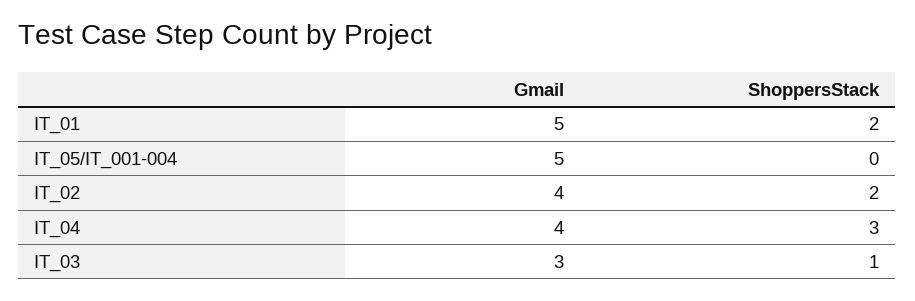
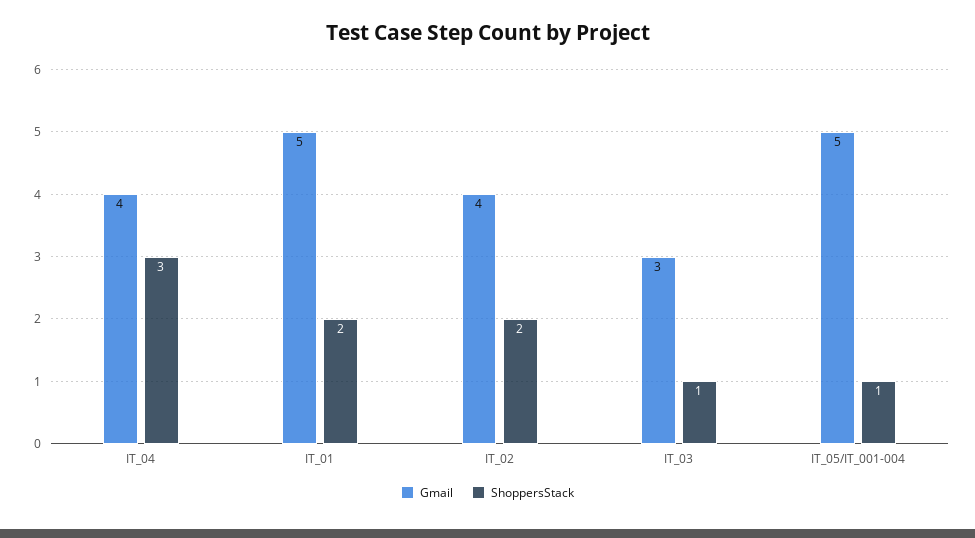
  {
    "Gmail": {
      "IT_01": 5,
      "IT_05/IT_001-004": 5,
      "IT_02": 4,
      "IT_04": 4,
      "IT_03": 3
    },
    "ShoppersStack": {
      "IT_01": 2,
-     "IT_05/IT_001-004": 0,
+     "IT_05/IT_001-004": 1,
      "IT_02": 2,
      "IT_04": 3,
      "IT_03": 1
    }
  }

